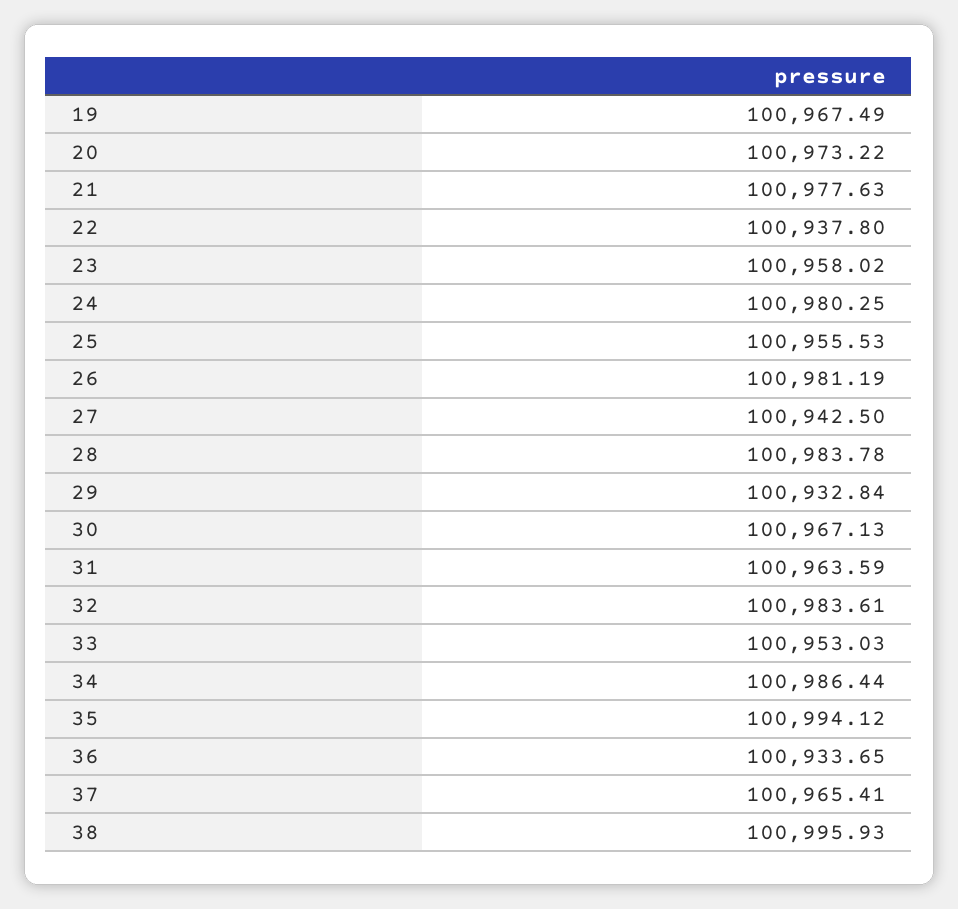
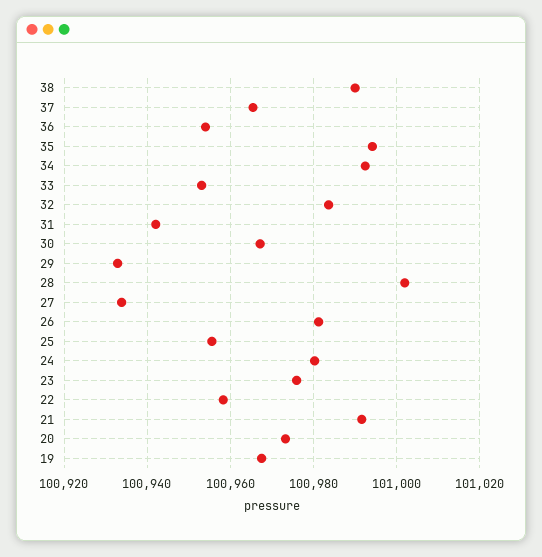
  {
    "19": 100967.49,
    "20": 100973.22,
-   "21": 100977.63,
+   "21": 100992,
-   "22": 100937.8,
+   "22": 100958,
-   "23": 100958.02,
+   "23": 100976,
    "24": 100980.25,
    "25": 100955.53,
    "26": 100981.19,
-   "27": 100942.5,
+   "27": 100934,
-   "28": 100983.78,
+   "28": 101002,
    "29": 100932.84,
    "30": 100967.13,
-   "31": 100963.59,
+   "31": 100942,
    "32": 100983.61,
    "33": 100953.03,
-   "34": 100986.44,
+   "34": 100992,
    "35": 100994.12,
-   "36": 100933.65,
+   "36": 100954,
    "37": 100965.41,
-   "38": 100995.93
+   "38": 100990
  }

